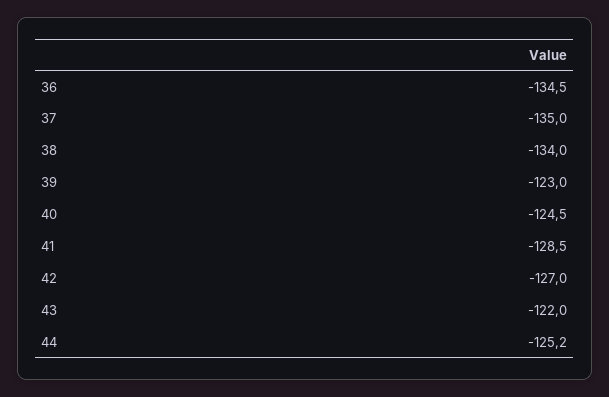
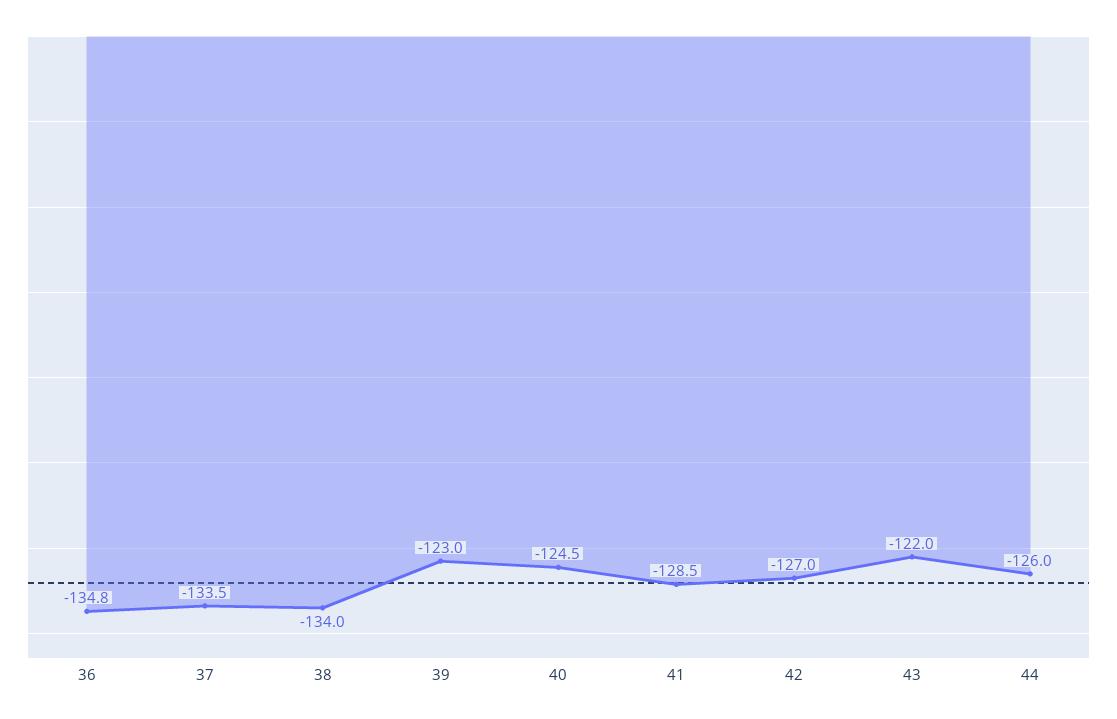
  {
-   "36": -134.5,
+   "36": -134.8,
-   "37": -135,
+   "37": -133.5,
    "38": -134,
    "39": -123,
    "40": -124.5,
    "41": -128.5,
    "42": -127,
    "43": -122,
-   "44": -125.2
+   "44": -126
  }

